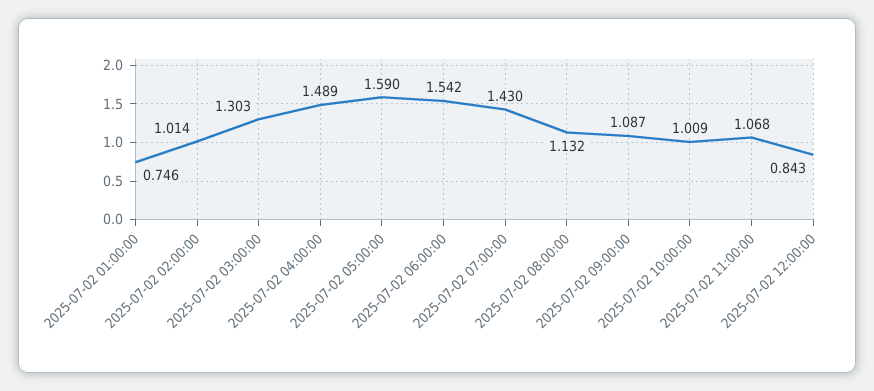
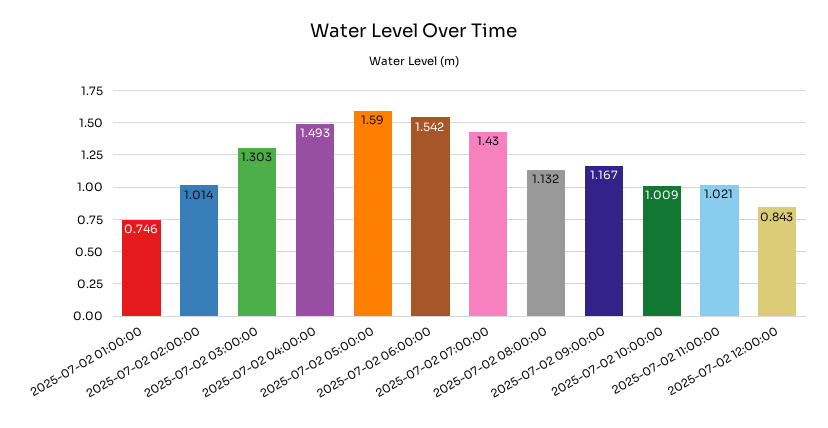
  {
    "2025-07-02 01:00:00": 0.746,
    "2025-07-02 02:00:00": 1.014,
    "2025-07-02 03:00:00": 1.303,
-   "2025-07-02 04:00:00": 1.489,
+   "2025-07-02 04:00:00": 1.493,
    "2025-07-02 05:00:00": 1.59,
    "2025-07-02 06:00:00": 1.542,
    "2025-07-02 07:00:00": 1.43,
    "2025-07-02 08:00:00": 1.132,
-   "2025-07-02 09:00:00": 1.087,
+   "2025-07-02 09:00:00": 1.167,
    "2025-07-02 10:00:00": 1.009,
-   "2025-07-02 11:00:00": 1.068,
+   "2025-07-02 11:00:00": 1.021,
    "2025-07-02 12:00:00": 0.843
  }

